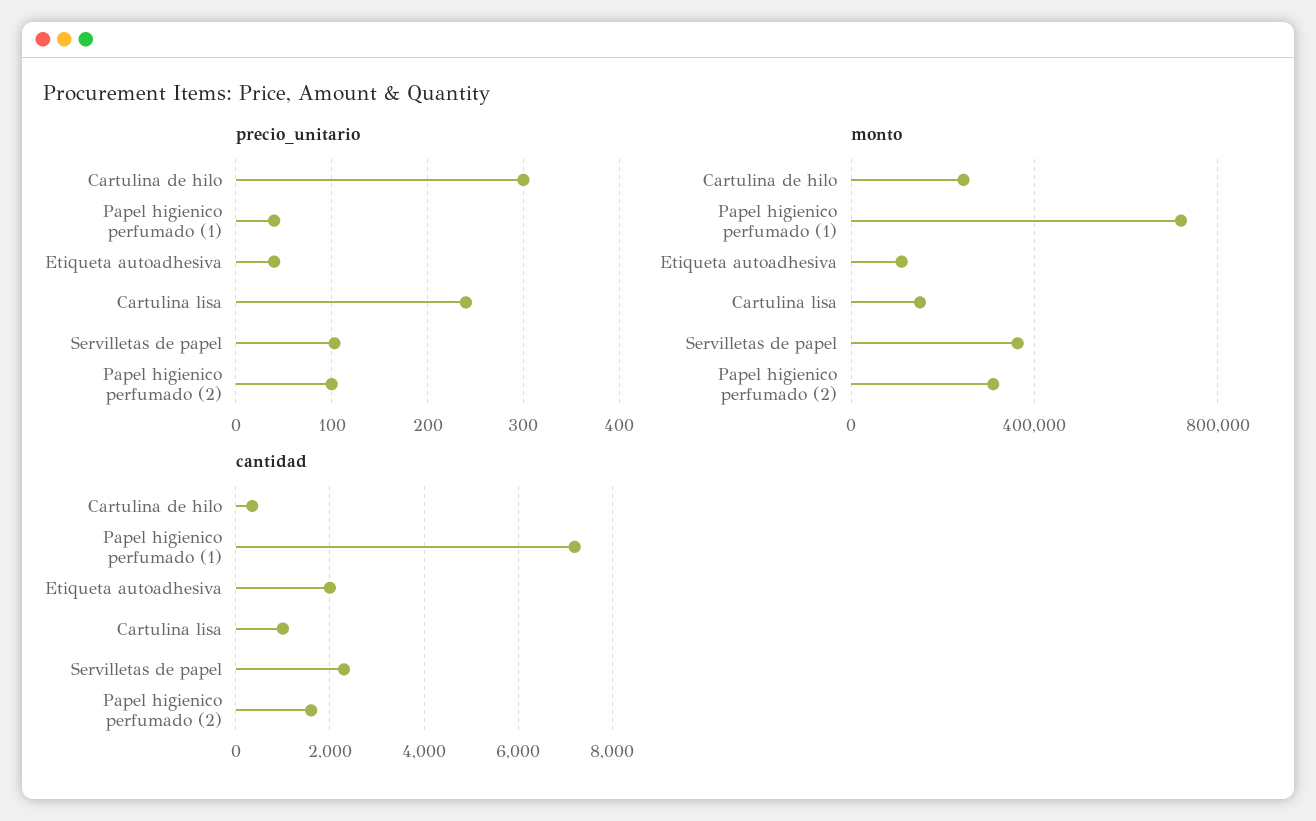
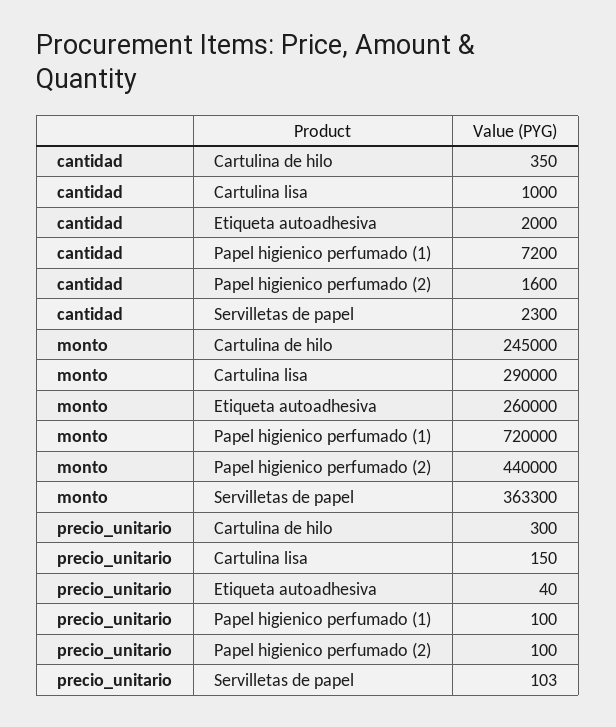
  {
    "precio_unitario": {
      "Cartulina de hilo": 300,
-     "Papel higienico perfumado (1)": 40,
+     "Papel higienico perfumado (1)": 100,
      "Etiqueta autoadhesiva": 40,
-     "Cartulina lisa": 240,
+     "Cartulina lisa": 150,
      "Servilletas de papel": 103,
      "Papel higienico perfumado (2)": 100
    },
    "monto": {
      "Cartulina de hilo": 245000,
      "Papel higienico perfumado (1)": 720000,
-     "Etiqueta autoadhesiva": 100000,
+     "Etiqueta autoadhesiva": 260000,
-     "Cartulina lisa": 150000,
+     "Cartulina lisa": 290000,
      "Servilletas de papel": 363300,
-     "Papel higienico perfumado (2)": 300000
+     "Papel higienico perfumado (2)": 440000
    },
    "cantidad": {
      "Cartulina de hilo": 350,
      "Papel higienico perfumado (1)": 7200,
      "Etiqueta autoadhesiva": 2000,
      "Cartulina lisa": 1000,
      "Servilletas de papel": 2300,
      "Papel higienico perfumado (2)": 1600
    }
  }

